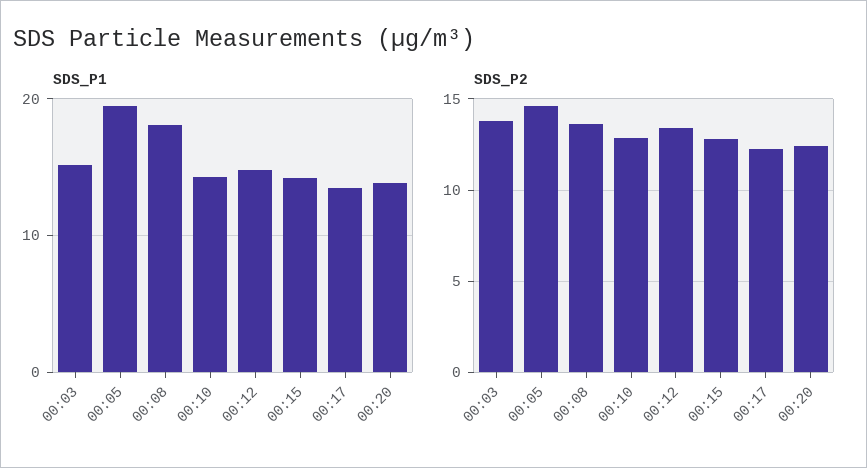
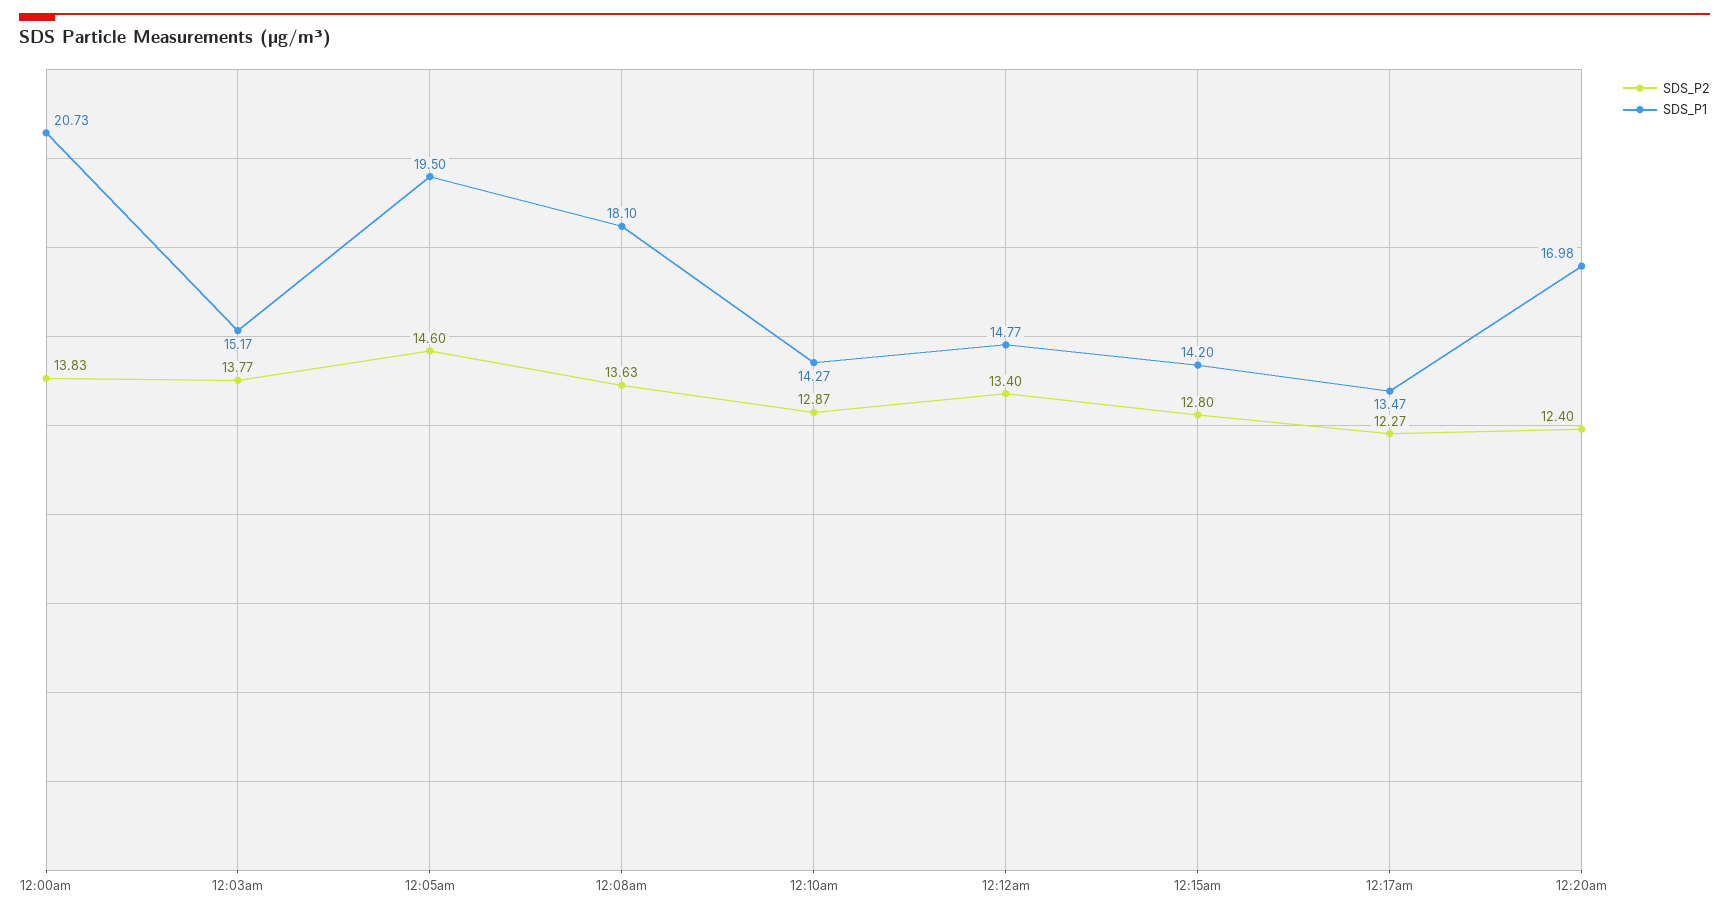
  {
    "SDS_P1": {
      "00:03": 15.17,
      "00:05": 19.5,
      "00:08": 18.1,
      "00:10": 14.27,
      "00:12": 14.77,
      "00:15": 14.2,
      "00:17": 13.47,
-     "00:20": 14
+     "00:20": 16.98,
+     "12:00am": 20.73
    },
    "SDS_P2": {
      "00:03": 13.77,
      "00:05": 14.6,
      "00:08": 13.63,
      "00:10": 12.87,
      "00:12": 13.4,
      "00:15": 12.8,
      "00:17": 12.27,
-     "00:20": 12.4
+     "00:20": 12.4,
+     "12:00am": 13.83
    }
  }

